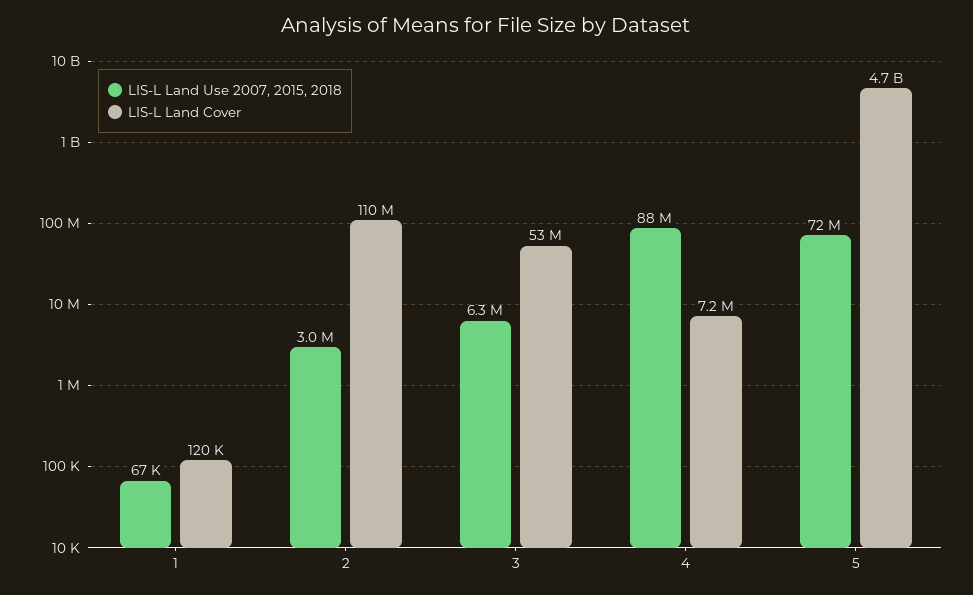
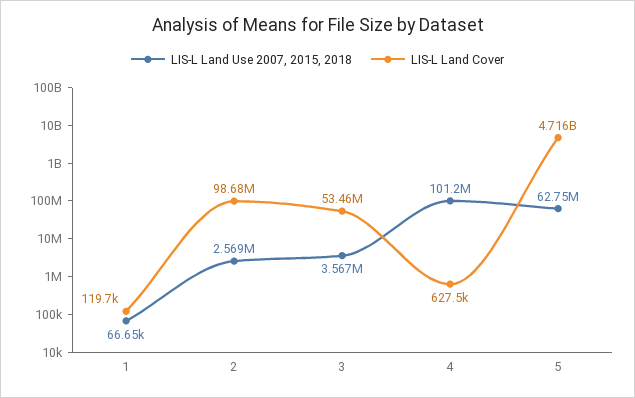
  {
    "LIS-L Land Use 2007, 2015, 2018": {
      "1": 66650,
-     "2": 3000000,
+     "2": 2569000,
-     "3": 6300000,
+     "3": 3567000,
-     "4": 88000000,
+     "4": 101200000,
-     "5": 72000000
+     "5": 62750000
    },
    "LIS-L Land Cover": {
      "1": 119700,
-     "2": 110000000,
+     "2": 98680000,
      "3": 53460000,
-     "4": 7200000,
+     "4": 627500,
      "5": 4716000000
    }
  }

